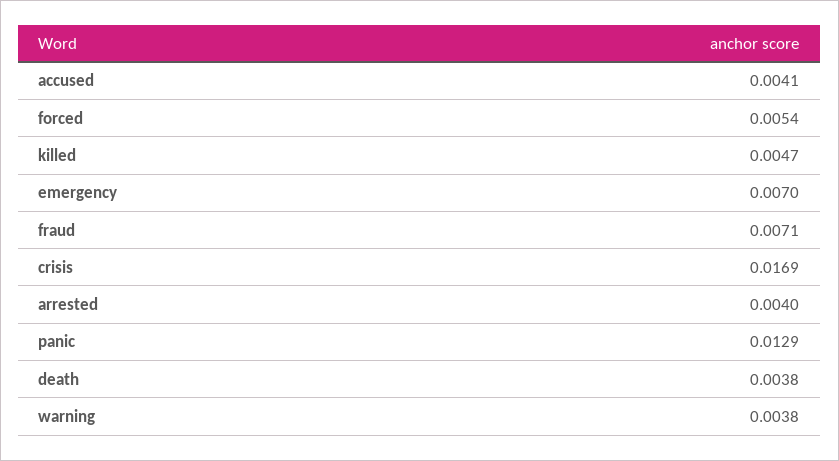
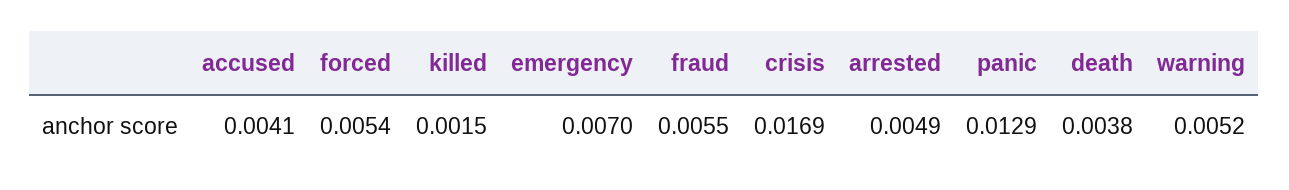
  {
    "accused": 0.0041,
    "forced": 0.0054,
-   "killed": 0.0047,
+   "killed": 0.0015,
    "emergency": 0.007,
-   "fraud": 0.0071,
+   "fraud": 0.0055,
    "crisis": 0.0169,
-   "arrested": 0.004,
+   "arrested": 0.0049,
    "panic": 0.0129,
    "death": 0.0038,
-   "warning": 0.0038
+   "warning": 0.0052
  }

